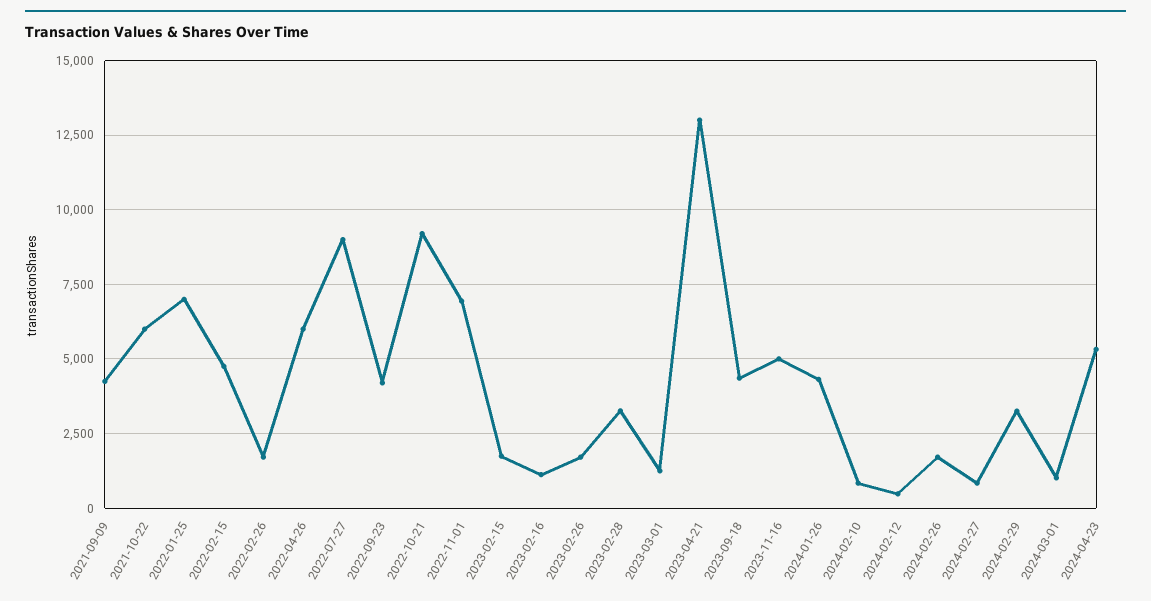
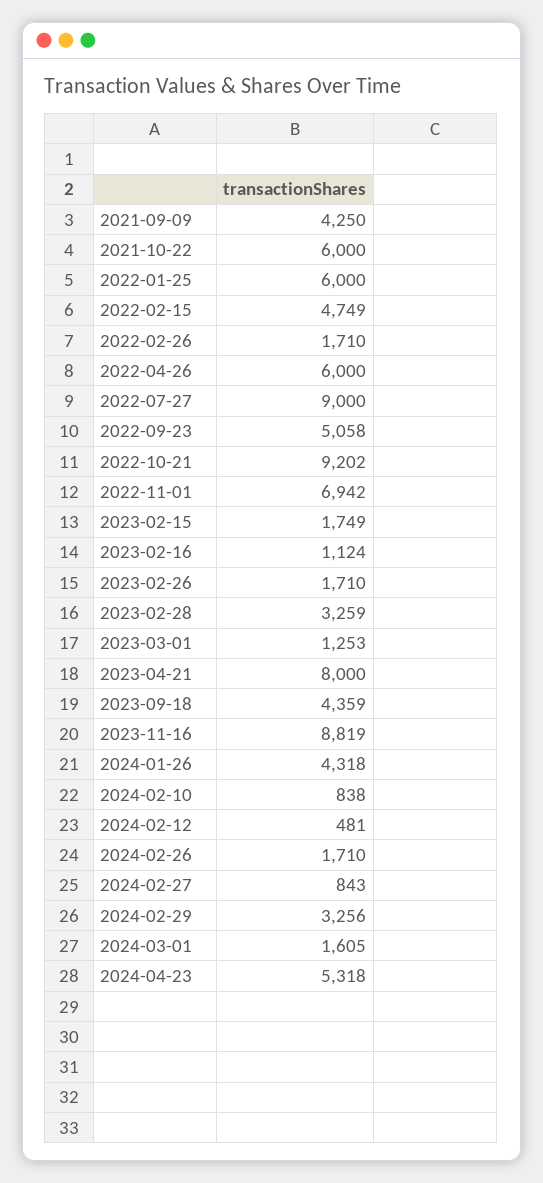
  {
    "2021-09-09": 4250,
    "2021-10-22": 6000,
-   "2022-01-25": 7000,
+   "2022-01-25": 6000,
    "2022-02-15": 4749,
    "2022-02-26": 1710,
    "2022-04-26": 6000,
    "2022-07-27": 9000,
-   "2022-09-23": 4250,
+   "2022-09-23": 5058,
    "2022-10-21": 9202,
    "2022-11-01": 6942,
    "2023-02-15": 1749,
    "2023-02-16": 1124,
    "2023-02-26": 1710,
    "2023-02-28": 3259,
    "2023-03-01": 1253,
-   "2023-04-21": 13000,
+   "2023-04-21": 8000,
    "2023-09-18": 4359,
-   "2023-11-16": 5000,
+   "2023-11-16": 8819,
    "2024-01-26": 4318,
    "2024-02-10": 838,
    "2024-02-12": 481,
    "2024-02-26": 1710,
    "2024-02-27": 843,
    "2024-02-29": 3256,
-   "2024-03-01": 1000,
+   "2024-03-01": 1605,
    "2024-04-23": 5318
  }

